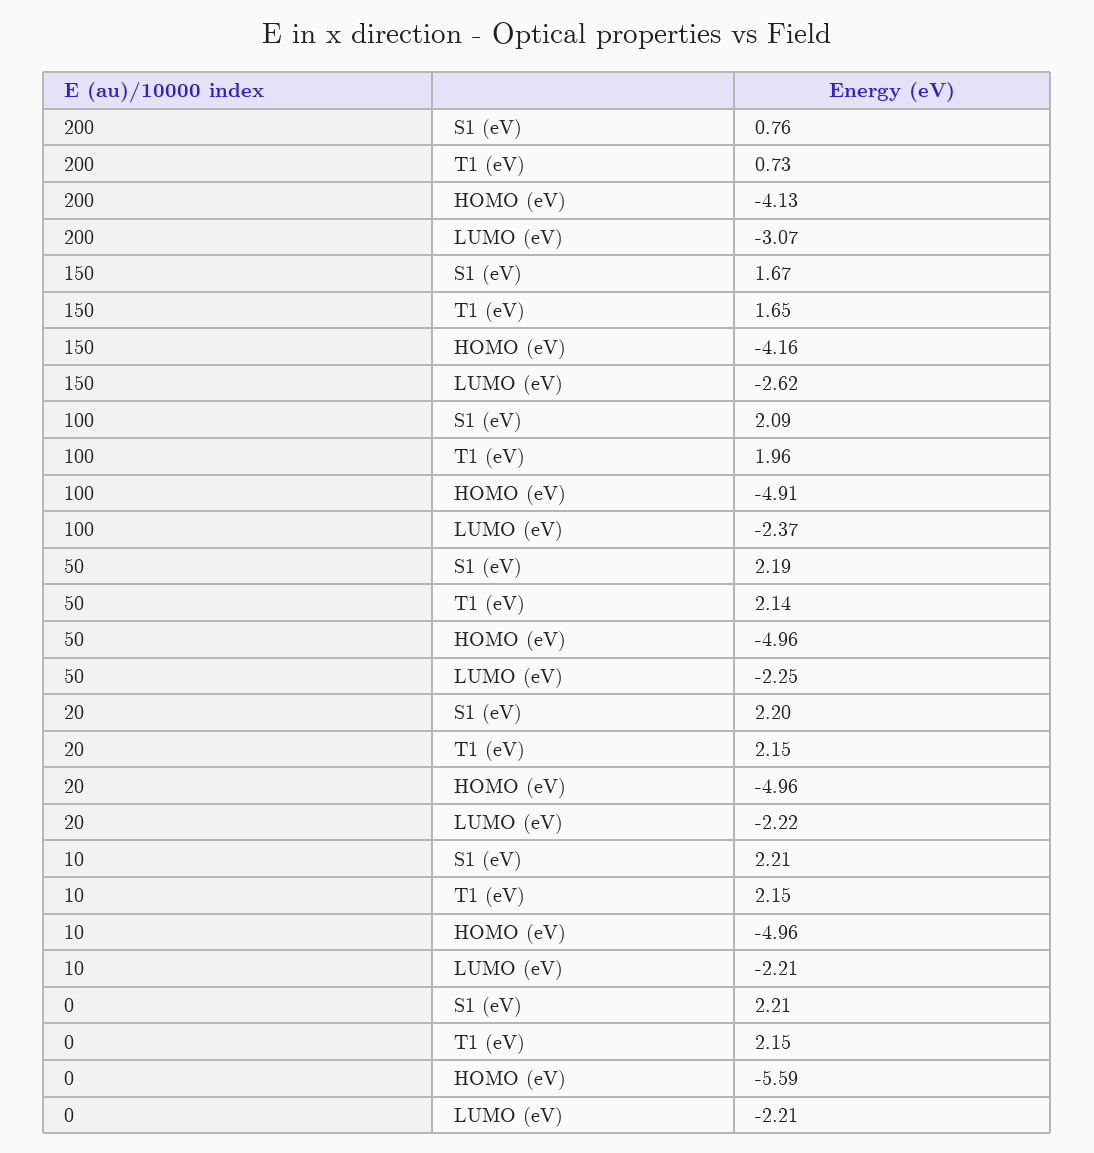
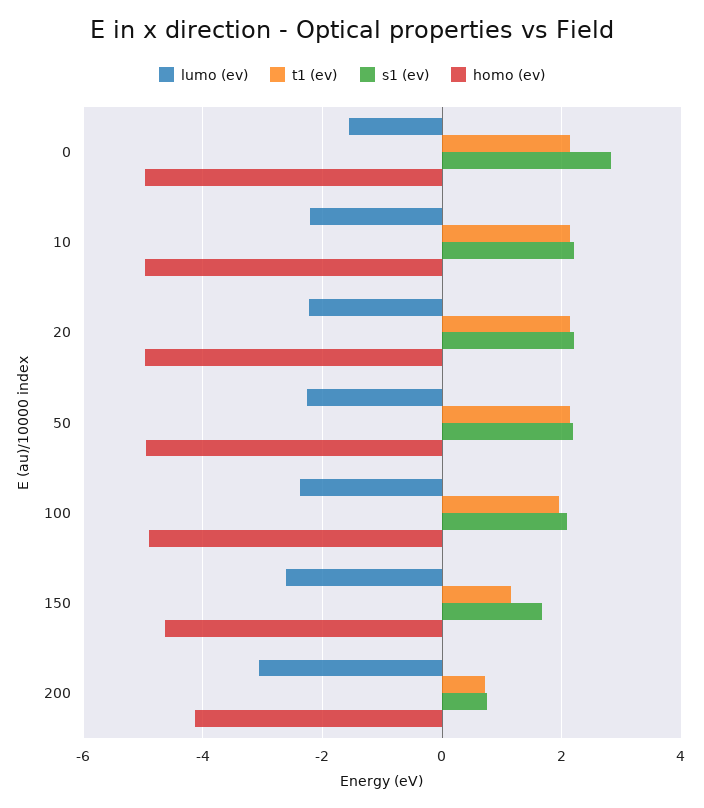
  {
    "S1 (eV)": {
      "200": 0.76,
      "150": 1.67,
      "100": 2.09,
      "50": 2.19,
      "20": 2.2,
      "10": 2.21,
-     "0": 2.21
+     "0": 2.8
    },
    "T1 (eV)": {
      "200": 0.73,
-     "150": 1.65,
+     "150": 1.2,
      "100": 1.96,
      "50": 2.14,
      "20": 2.15,
      "10": 2.15,
      "0": 2.15
    },
    "HOMO (eV)": {
      "200": -4.13,
-     "150": -4.16,
+     "150": -4.6,
      "100": -4.91,
      "50": -4.96,
      "20": -4.96,
      "10": -4.96,
-     "0": -5.59
+     "0": -5
    },
    "LUMO (eV)": {
      "200": -3.07,
      "150": -2.62,
      "100": -2.37,
      "50": -2.25,
      "20": -2.22,
      "10": -2.21,
-     "0": -2.21
+     "0": -1.6
    }
  }

